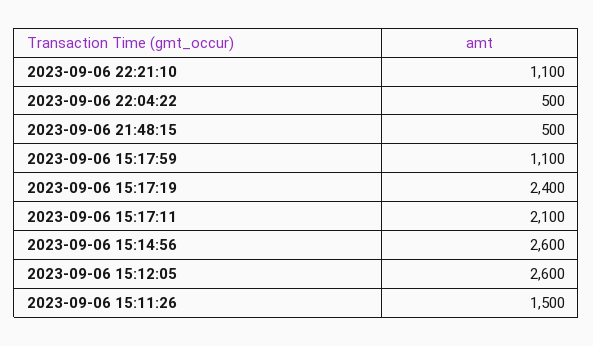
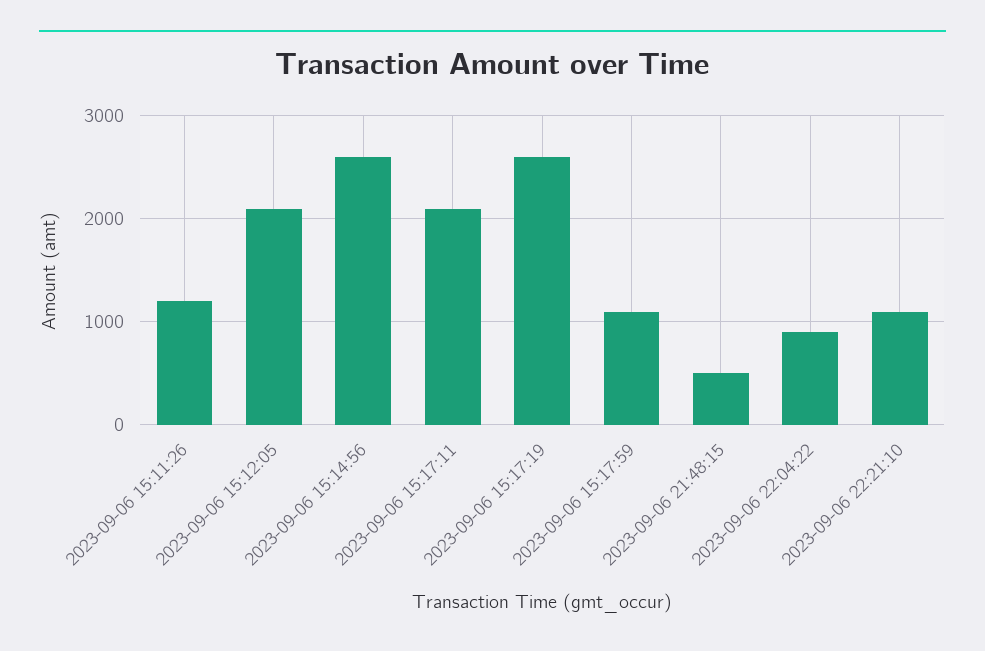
  {
    "2023-09-06 22:21:10": 1100,
-   "2023-09-06 22:04:22": 500,
+   "2023-09-06 22:04:22": 900,
    "2023-09-06 21:48:15": 500,
    "2023-09-06 15:17:59": 1100,
-   "2023-09-06 15:17:19": 2400,
+   "2023-09-06 15:17:19": 2600,
    "2023-09-06 15:17:11": 2100,
    "2023-09-06 15:14:56": 2600,
-   "2023-09-06 15:12:05": 2600,
+   "2023-09-06 15:12:05": 2100,
-   "2023-09-06 15:11:26": 1500
+   "2023-09-06 15:11:26": 1200
  }

